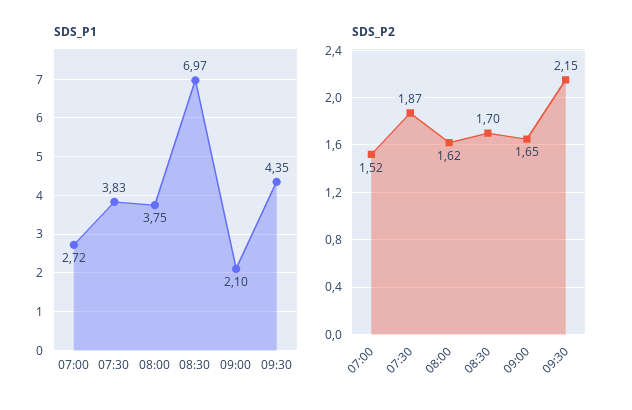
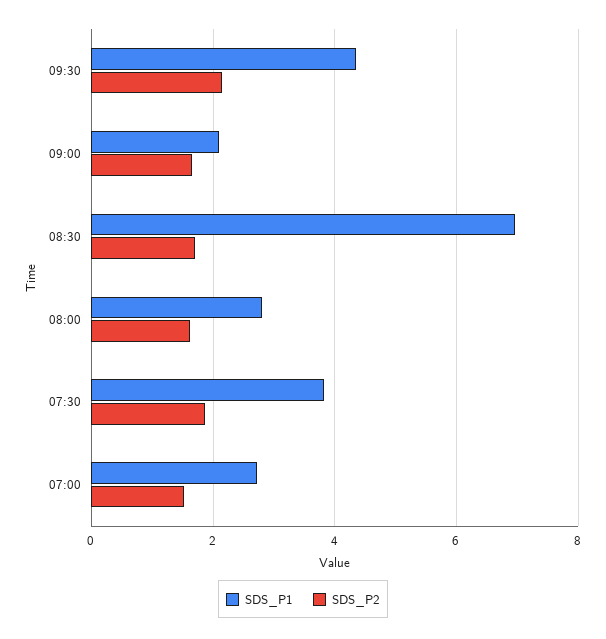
  {
    "SDS_P1": {
      "07:00": 2.72,
      "07:30": 3.83,
-     "08:00": 3.75,
+     "08:00": 2.8,
      "08:30": 6.97,
      "09:00": 2.1,
      "09:30": 4.35
    },
    "SDS_P2": {
      "07:00": 1.52,
      "07:30": 1.87,
      "08:00": 1.62,
      "08:30": 1.7,
      "09:00": 1.65,
      "09:30": 2.15
    }
  }

